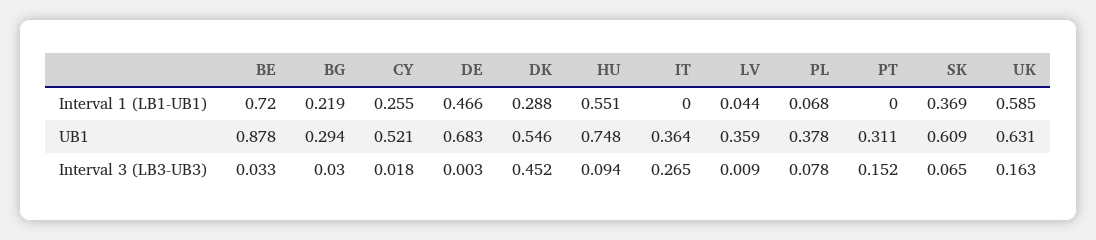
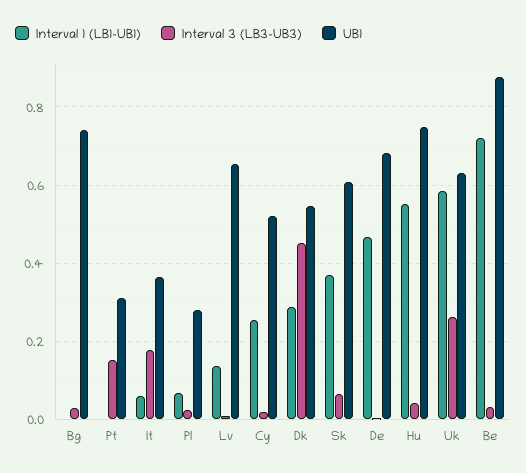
  {
    "Interval 1 (LB1-UB1)": {
      "BE": 0.72,
-     "BG": 0.219,
+     "BG": 0,
      "CY": 0.255,
      "DE": 0.466,
      "DK": 0.288,
      "HU": 0.551,
-     "IT": 0,
+     "IT": 0.06,
-     "LV": 0.044,
+     "LV": 0.14,
      "PL": 0.068,
      "PT": 0,
      "SK": 0.369,
      "UK": 0.585
    },
    "UB1": {
      "BE": 0.878,
-     "BG": 0.294,
+     "BG": 0.74,
      "CY": 0.521,
      "DE": 0.683,
      "DK": 0.546,
      "HU": 0.748,
      "IT": 0.364,
-     "LV": 0.359,
+     "LV": 0.66,
-     "PL": 0.378,
+     "PL": 0.28,
      "PT": 0.311,
      "SK": 0.609,
      "UK": 0.631
    },
    "Interval 3 (LB3-UB3)": {
      "BE": 0.033,
      "BG": 0.03,
      "CY": 0.018,
      "DE": 0.003,
      "DK": 0.452,
-     "HU": 0.094,
+     "HU": 0.04,
-     "IT": 0.265,
+     "IT": 0.18,
      "LV": 0.009,
-     "PL": 0.078,
+     "PL": 0.02,
      "PT": 0.152,
      "SK": 0.065,
-     "UK": 0.163
+     "UK": 0.26
    }
  }

